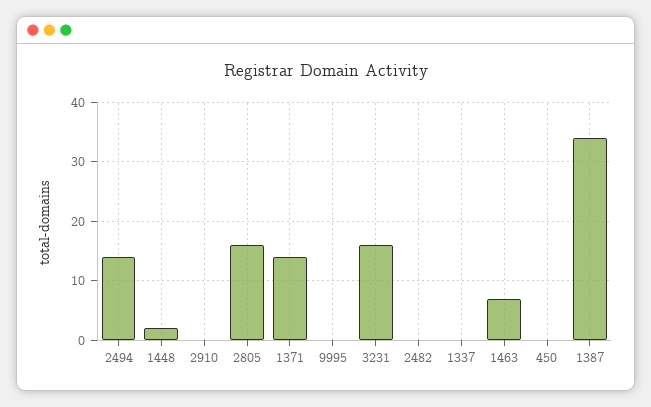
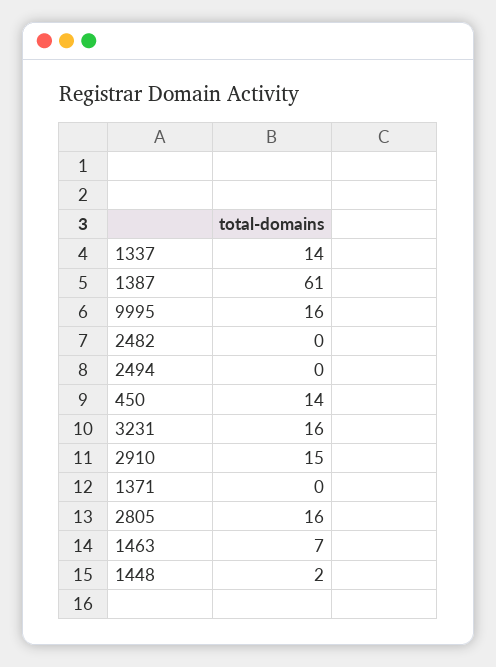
  {
-   "2494": 15,
+   "2494": 0,
    "1448": 2,
-   "2910": 0,
+   "2910": 15,
    "2805": 16,
-   "1371": 15,
+   "1371": 0,
-   "9995": 0,
+   "9995": 16,
    "3231": 16,
    "2482": 0,
-   "1337": 0,
+   "1337": 14,
    "1463": 7,
-   "450": 0,
+   "450": 14,
-   "1387": 35
+   "1387": 61
  }

